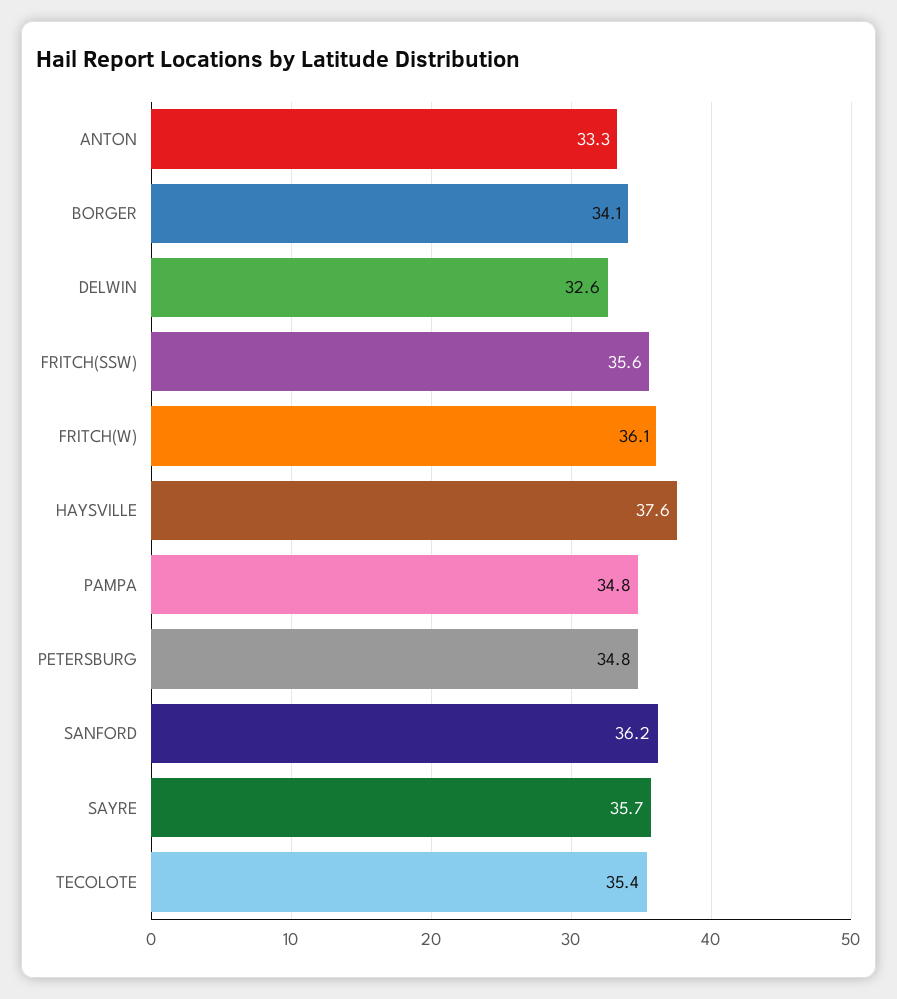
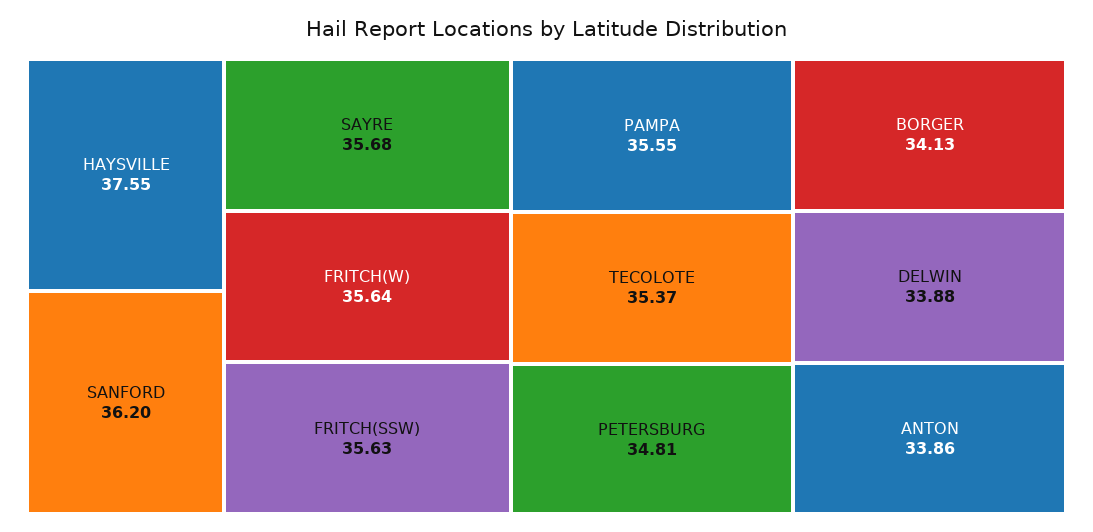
  {
-   "ANTON": 33.3,
+   "ANTON": 33.86,
    "BORGER": 34.13,
-   "DELWIN": 32.6,
+   "DELWIN": 33.88,
    "FRITCH(SSW)": 35.63,
-   "FRITCH(W)": 36.1,
+   "FRITCH(W)": 35.64,
    "HAYSVILLE": 37.55,
-   "PAMPA": 34.8,
+   "PAMPA": 35.55,
    "PETERSBURG": 34.81,
    "SANFORD": 36.2,
    "SAYRE": 35.68,
    "TECOLOTE": 35.37
  }

